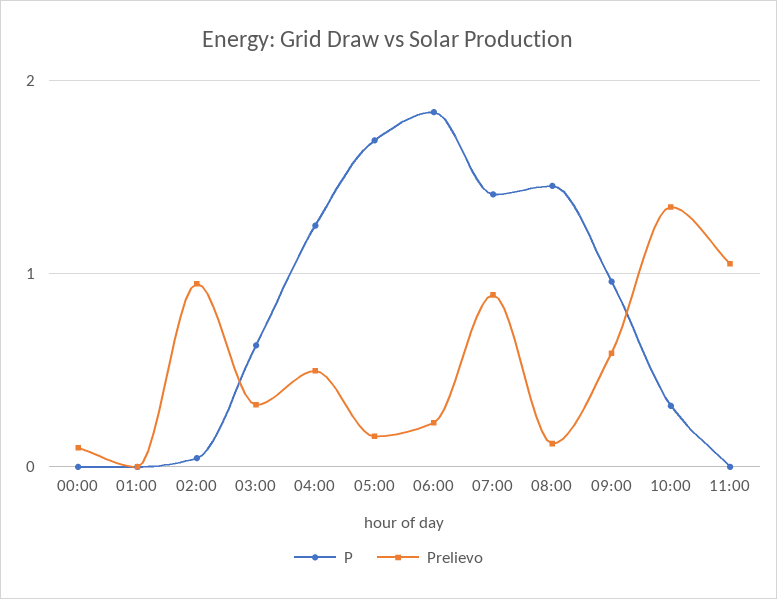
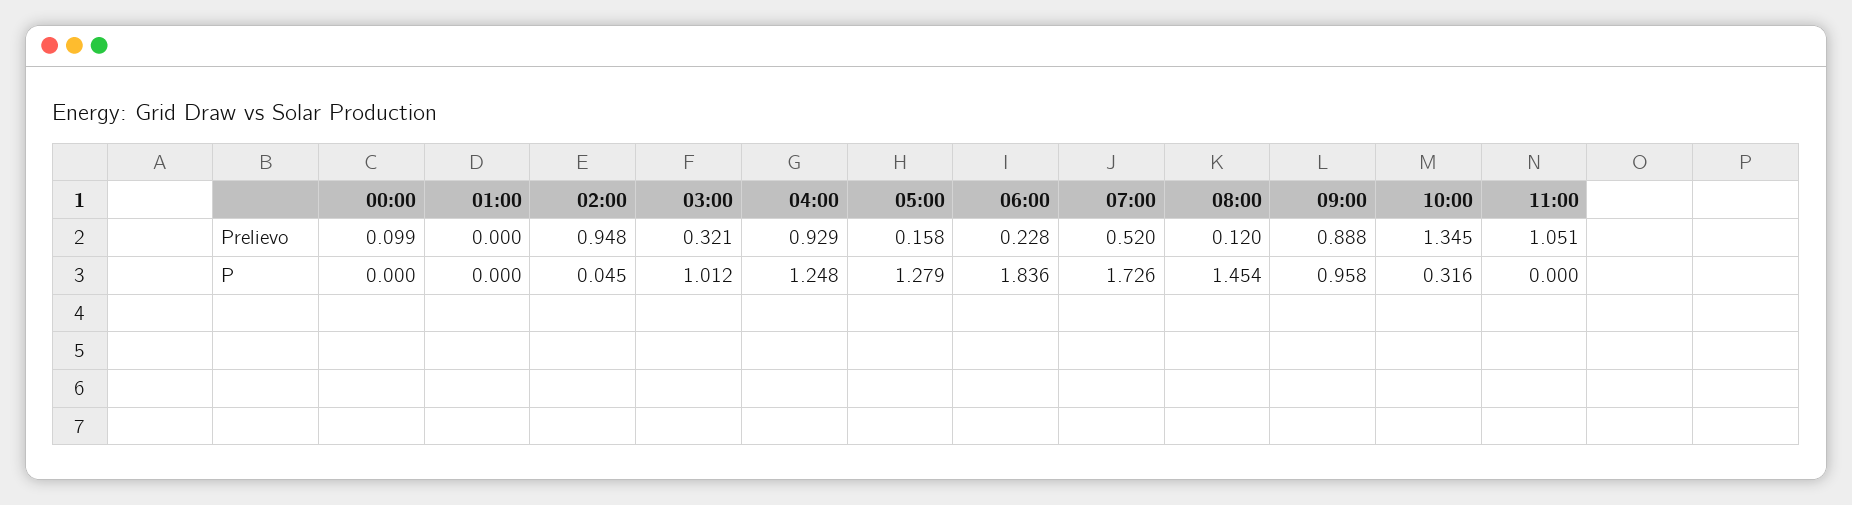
  {
    "P": {
      "00:00": 0,
      "01:00": 0,
      "02:00": 0.045,
-     "03:00": 0.6,
+     "03:00": 1.012,
      "04:00": 1.248,
-     "05:00": 1.7,
+     "05:00": 1.279,
      "06:00": 1.836,
-     "07:00": 1.4,
+     "07:00": 1.726,
      "08:00": 1.454,
      "09:00": 0.958,
      "10:00": 0.316,
      "11:00": 0
    },
    "Prelievo": {
      "00:00": 0.099,
      "01:00": 0,
      "02:00": 0.948,
      "03:00": 0.321,
-     "04:00": 0.5,
+     "04:00": 0.929,
      "05:00": 0.158,
      "06:00": 0.228,
-     "07:00": 0.9,
+     "07:00": 0.52,
      "08:00": 0.12,
-     "09:00": 0.6,
+     "09:00": 0.888,
      "10:00": 1.345,
      "11:00": 1.051
    }
  }

